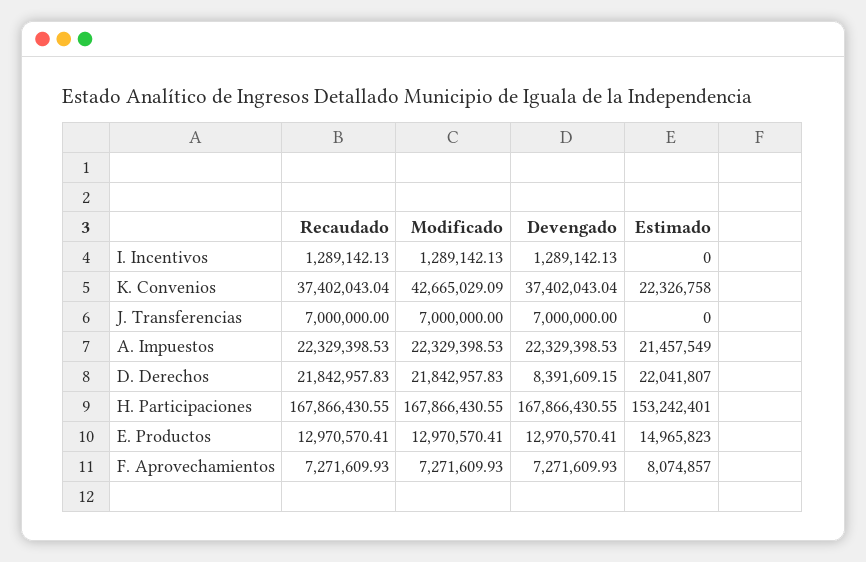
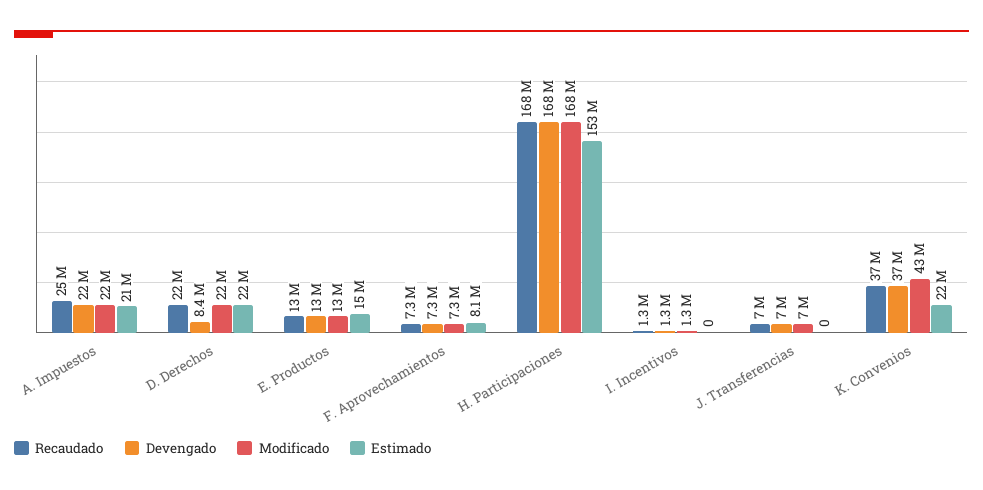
  {
    "Recaudado": {
      "I. Incentivos": 1289142.13,
      "K. Convenios": 37402043.04,
      "J. Transferencias": 7000000,
-     "A. Impuestos": 22329398.53,
+     "A. Impuestos": 25000000,
      "D. Derechos": 21842957.83,
      "H. Participaciones": 167866430.55,
      "E. Productos": 12970570.41,
      "F. Aprovechamientos": 7271609.93
    },
    "Modificado": {
      "I. Incentivos": 1289142.13,
      "K. Convenios": 42665029.09,
      "J. Transferencias": 7000000,
      "A. Impuestos": 22329398.53,
      "D. Derechos": 21842957.83,
      "H. Participaciones": 167866430.55,
      "E. Productos": 12970570.41,
      "F. Aprovechamientos": 7271609.93
    },
    "Devengado": {
      "I. Incentivos": 1289142.13,
      "K. Convenios": 37402043.04,
      "J. Transferencias": 7000000,
      "A. Impuestos": 22329398.53,
      "D. Derechos": 8391609.15,
      "H. Participaciones": 167866430.55,
      "E. Productos": 12970570.41,
      "F. Aprovechamientos": 7271609.93
    },
    "Estimado": {
      "I. Incentivos": 0,
      "K. Convenios": 22326758,
      "J. Transferencias": 0,
      "A. Impuestos": 21457549,
      "D. Derechos": 22041807,
      "H. Participaciones": 153242401,
      "E. Productos": 14965823,
      "F. Aprovechamientos": 8074857
    }
  }

